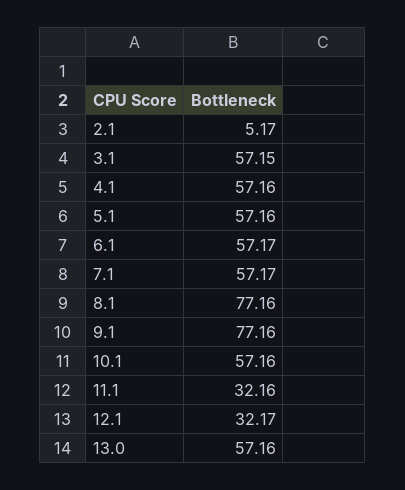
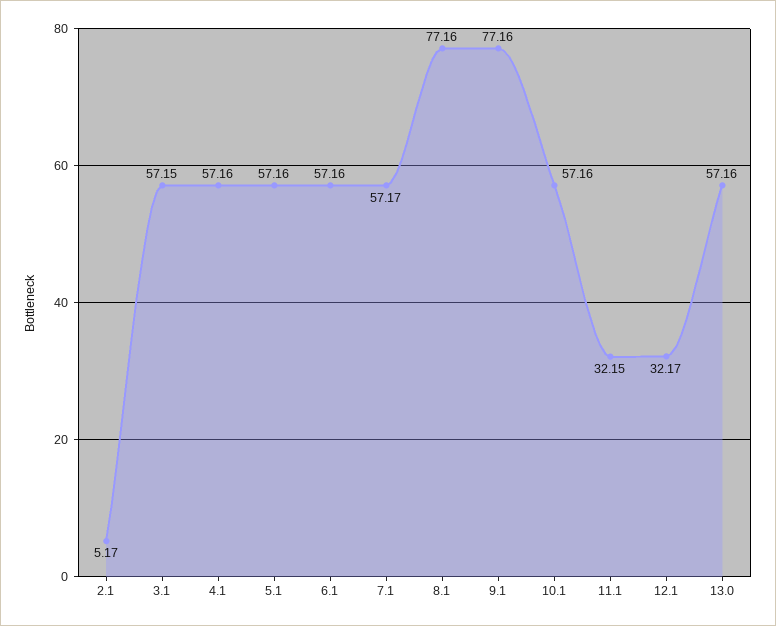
  {
    "2.1": 5.17,
    "3.1": 57.15,
    "4.1": 57.16,
    "5.1": 57.16,
-   "6.1": 57.17,
+   "6.1": 57.16,
    "7.1": 57.17,
    "8.1": 77.16,
    "9.1": 77.16,
    "10.1": 57.16,
-   "11.1": 32.16,
+   "11.1": 32.15,
    "12.1": 32.17,
    "13.0": 57.16
  }

